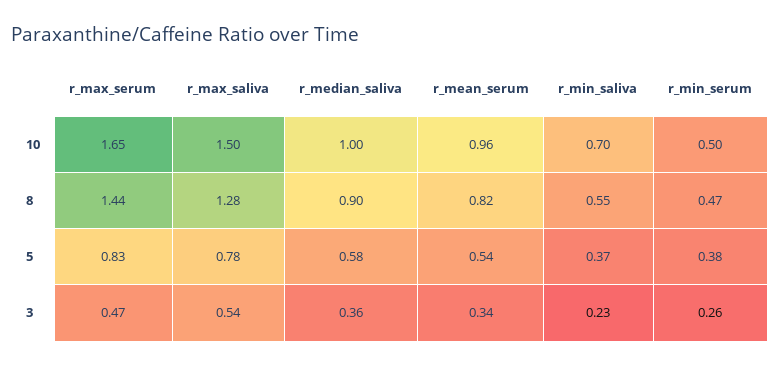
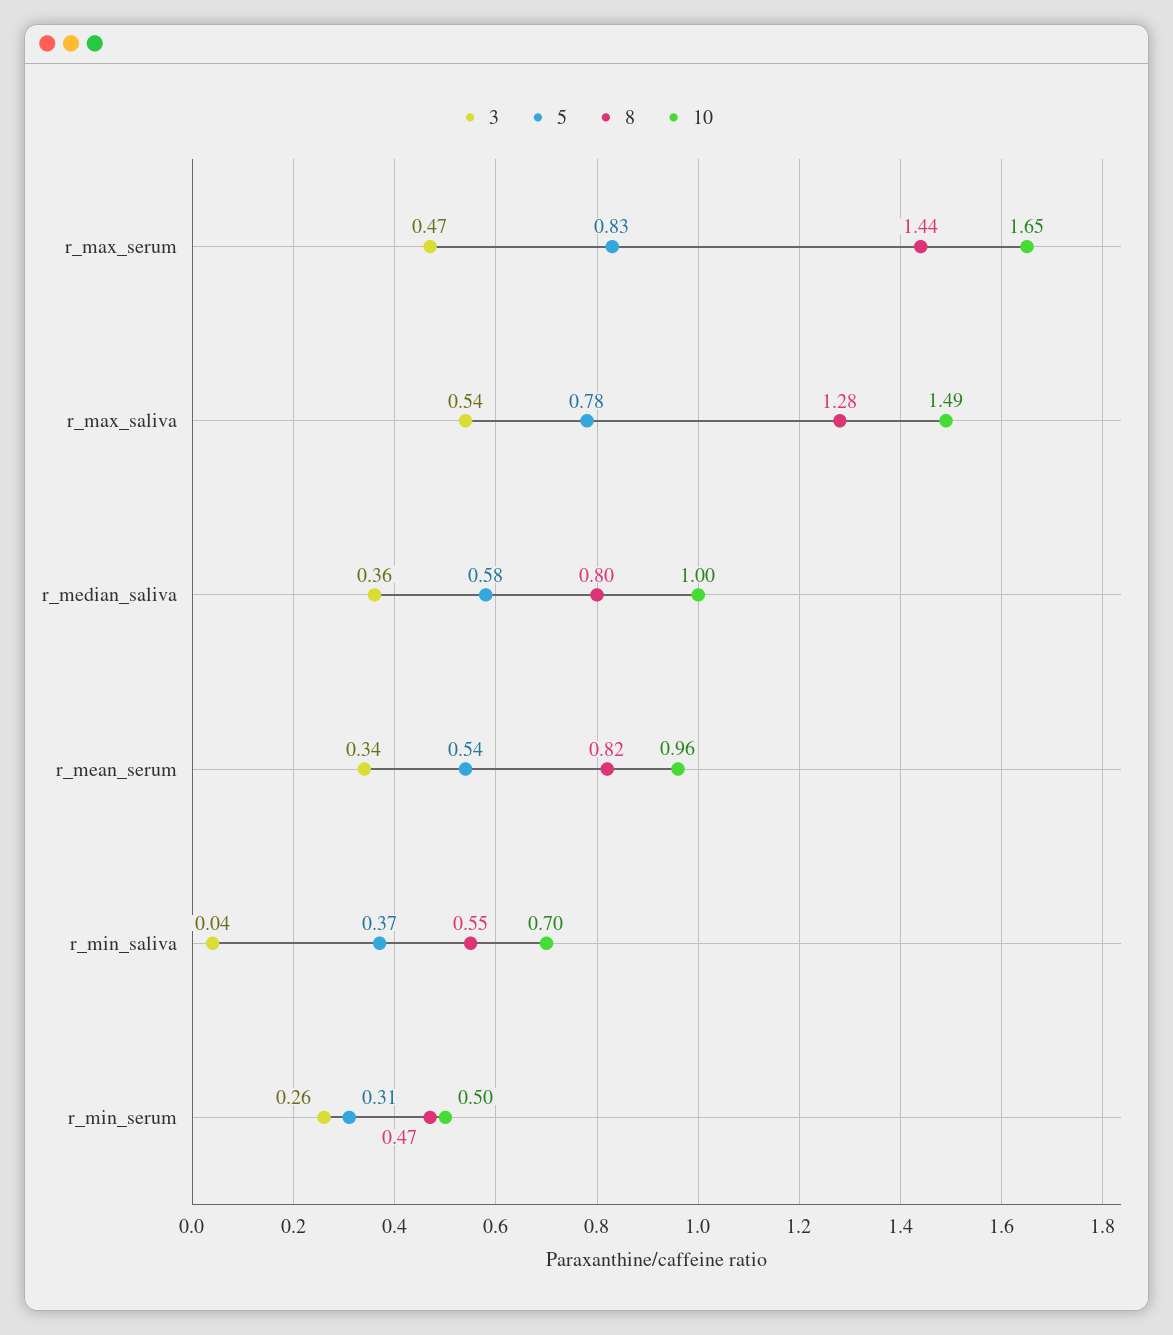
  {
    "10": {
      "r_max_serum": 1.65,
-     "r_max_saliva": 1.5,
+     "r_max_saliva": 1.49,
      "r_median_saliva": 1,
      "r_mean_serum": 0.96,
      "r_min_saliva": 0.7,
      "r_min_serum": 0.5
    },
    "8": {
      "r_max_serum": 1.44,
      "r_max_saliva": 1.28,
-     "r_median_saliva": 0.9,
+     "r_median_saliva": 0.8,
      "r_mean_serum": 0.82,
      "r_min_saliva": 0.55,
      "r_min_serum": 0.47
    },
    "5": {
      "r_max_serum": 0.83,
      "r_max_saliva": 0.78,
      "r_median_saliva": 0.58,
      "r_mean_serum": 0.54,
      "r_min_saliva": 0.37,
-     "r_min_serum": 0.38
+     "r_min_serum": 0.31
    },
    "3": {
      "r_max_serum": 0.47,
      "r_max_saliva": 0.54,
      "r_median_saliva": 0.36,
      "r_mean_serum": 0.34,
-     "r_min_saliva": 0.23,
+     "r_min_saliva": 0.04,
      "r_min_serum": 0.26
    }
  }

